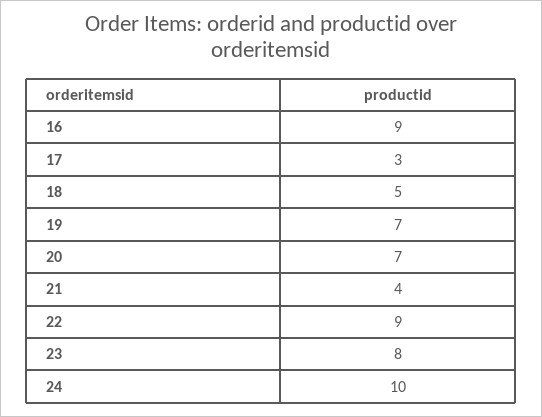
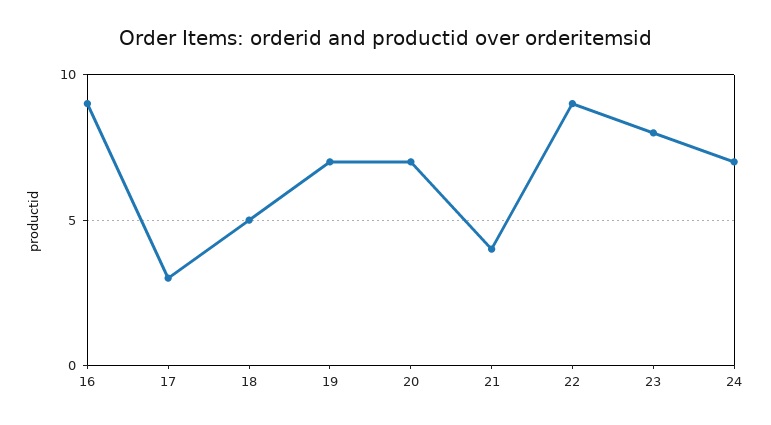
  {
    "16": 9,
    "17": 3,
    "18": 5,
    "19": 7,
    "20": 7,
    "21": 4,
    "22": 9,
    "23": 8,
-   "24": 10
+   "24": 7
  }

